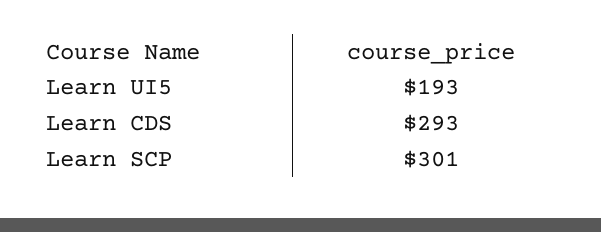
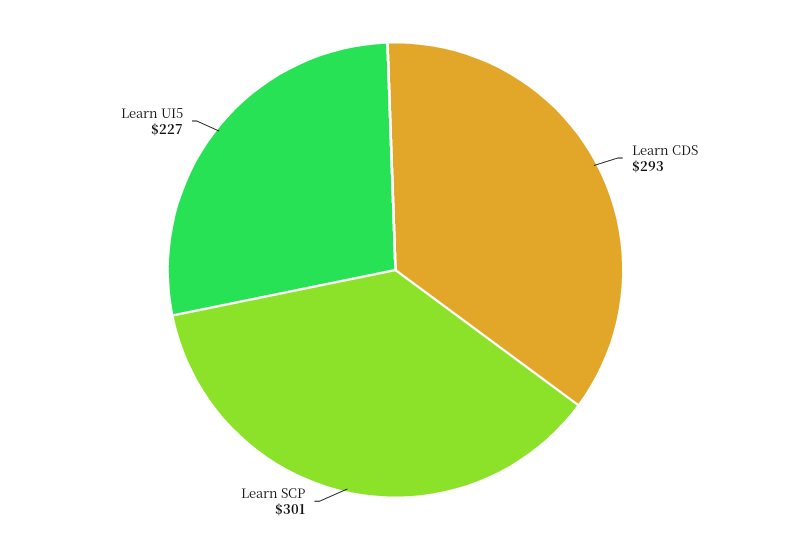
  {
-   "Learn UI5": 193,
+   "Learn UI5": 227,
    "Learn CDS": 293,
    "Learn SCP": 301
  }

